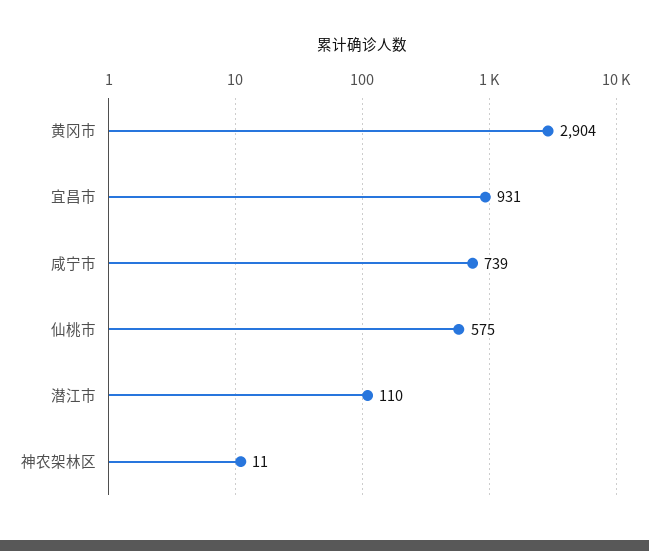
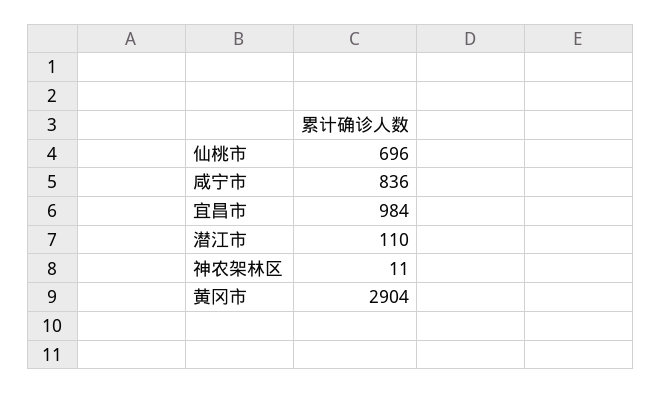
  {
    "黄冈市": 2904,
-   "宜昌市": 931,
+   "宜昌市": 984,
-   "咸宁市": 739,
+   "咸宁市": 836,
-   "仙桃市": 575,
+   "仙桃市": 696,
    "潜江市": 110,
    "神农架林区": 11
  }

